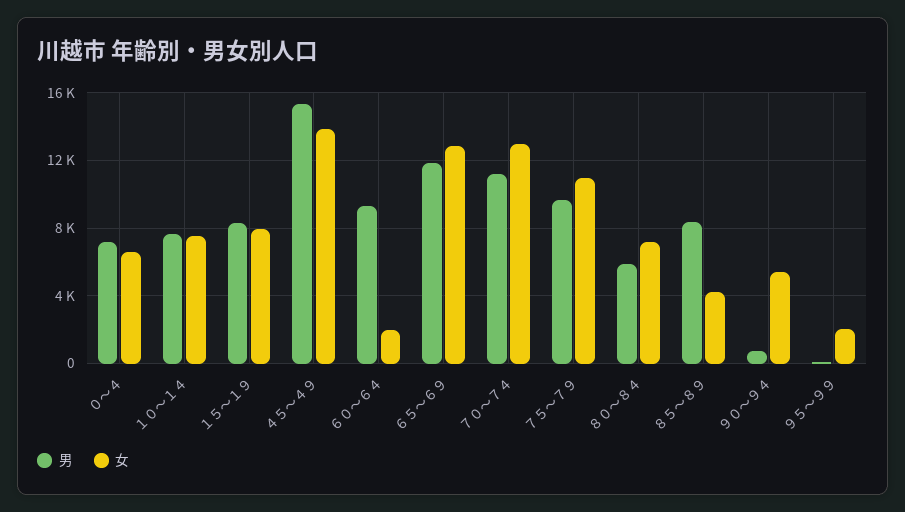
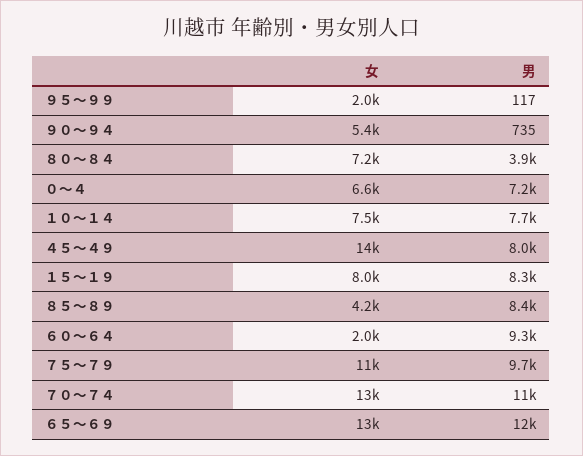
  {
    "男": {
      "０～４": 7200,
      "１０～１４": 7700,
      "１５～１９": 8300,
-     "４５～４９": 15500,
+     "４５～４９": 8000,
      "６０～６４": 9300,
      "６５～６９": 12000,
      "７０～７４": 11000,
      "７５～７９": 9700,
-     "８０～８４": 6000,
+     "８０～８４": 3900,
      "８５～８９": 8400,
      "９０～９４": 735,
      "９５～９９": 117
    },
    "女": {
      "０～４": 6600,
      "１０～１４": 7500,
      "１５～１９": 8000,
      "４５～４９": 14000,
      "６０～６４": 2000,
      "６５～６９": 13000,
      "７０～７４": 13000,
      "７５～７９": 11000,
      "８０～８４": 7200,
      "８５～８９": 4200,
      "９０～９４": 5400,
      "９５～９９": 2000
    }
  }

